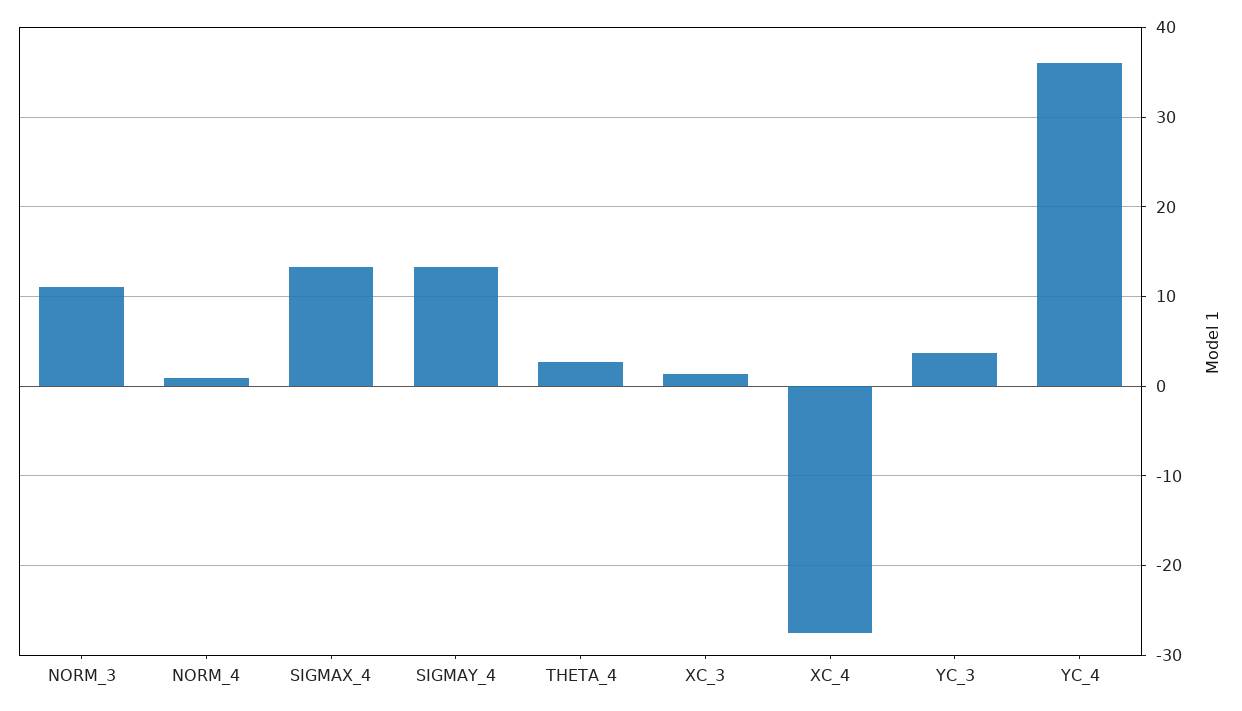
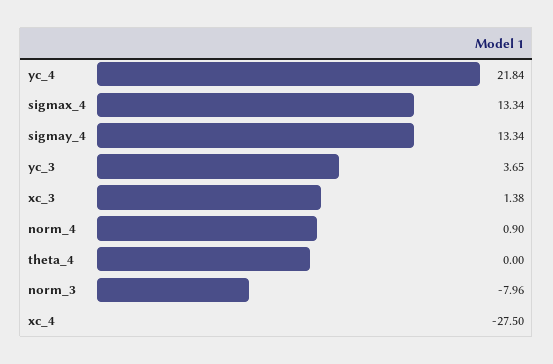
  {
-   "NORM_3": 11,
+   "NORM_3": -7.96,
    "NORM_4": 0.9,
    "SIGMAX_4": 13.34,
    "SIGMAY_4": 13.34,
-   "THETA_4": 3,
+   "THETA_4": 0,
    "XC_3": 1.38,
    "XC_4": -27.5,
    "YC_3": 3.65,
-   "YC_4": 36
+   "YC_4": 21.84
  }

